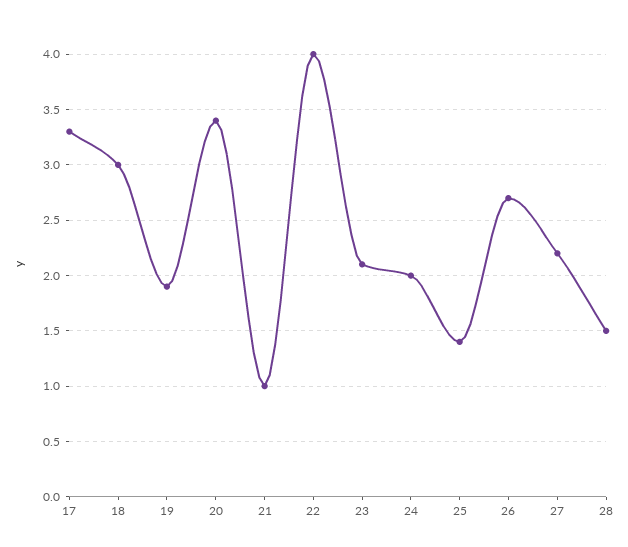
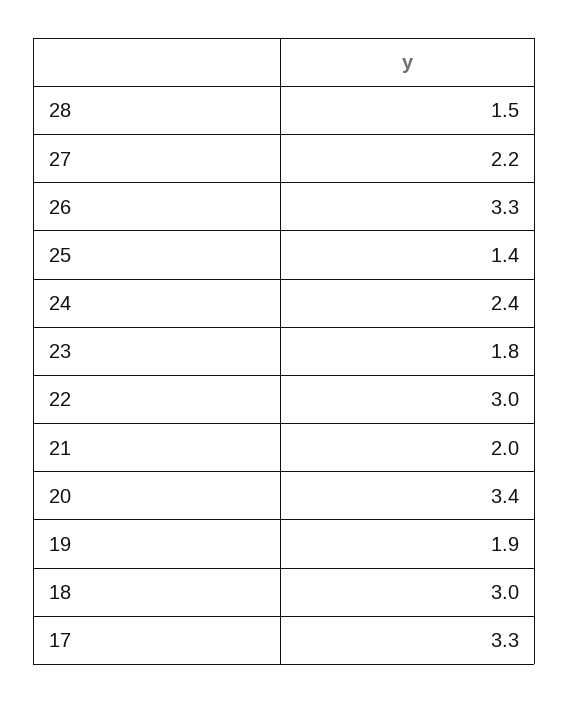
  {
    "17": 3.3,
    "18": 3,
    "19": 1.9,
    "20": 3.4,
-   "21": 1,
+   "21": 2,
-   "22": 4,
+   "22": 3,
-   "23": 2.1,
+   "23": 1.8,
-   "24": 2,
+   "24": 2.4,
    "25": 1.4,
-   "26": 2.7,
+   "26": 3.3,
    "27": 2.2,
    "28": 1.5
  }

